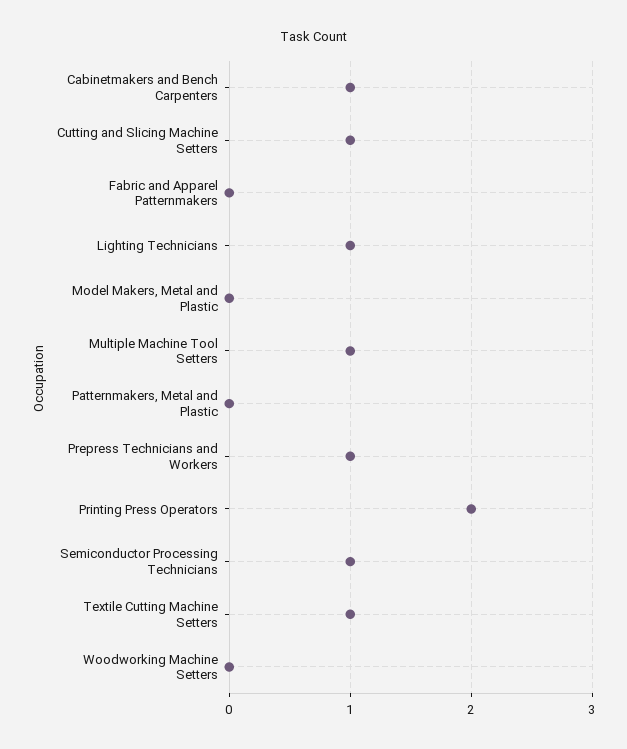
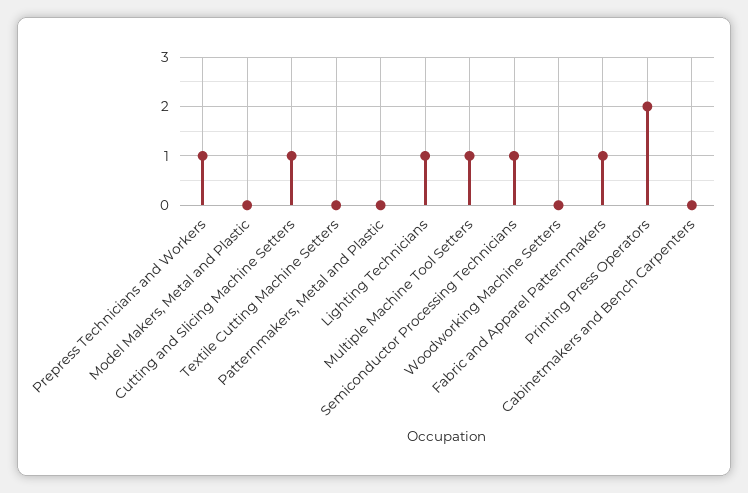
  {
-   "Cabinetmakers and Bench Carpenters": 1,
+   "Cabinetmakers and Bench Carpenters": 0,
    "Cutting and Slicing Machine Setters": 1,
-   "Fabric and Apparel Patternmakers": 0,
+   "Fabric and Apparel Patternmakers": 1,
    "Lighting Technicians": 1,
    "Model Makers, Metal and Plastic": 0,
    "Multiple Machine Tool Setters": 1,
    "Patternmakers, Metal and Plastic": 0,
    "Prepress Technicians and Workers": 1,
    "Printing Press Operators": 2,
    "Semiconductor Processing Technicians": 1,
-   "Textile Cutting Machine Setters": 1,
+   "Textile Cutting Machine Setters": 0,
    "Woodworking Machine Setters": 0
  }

